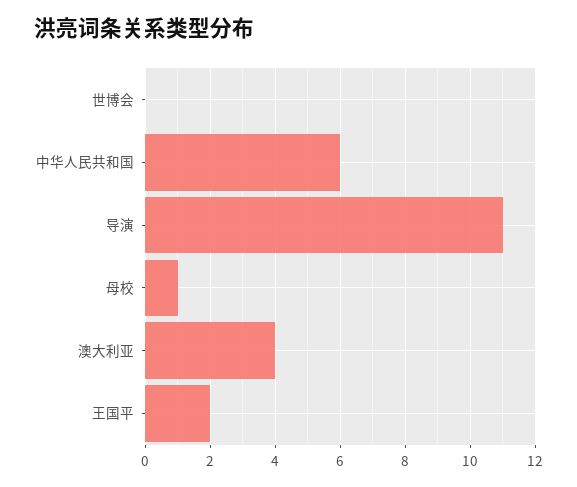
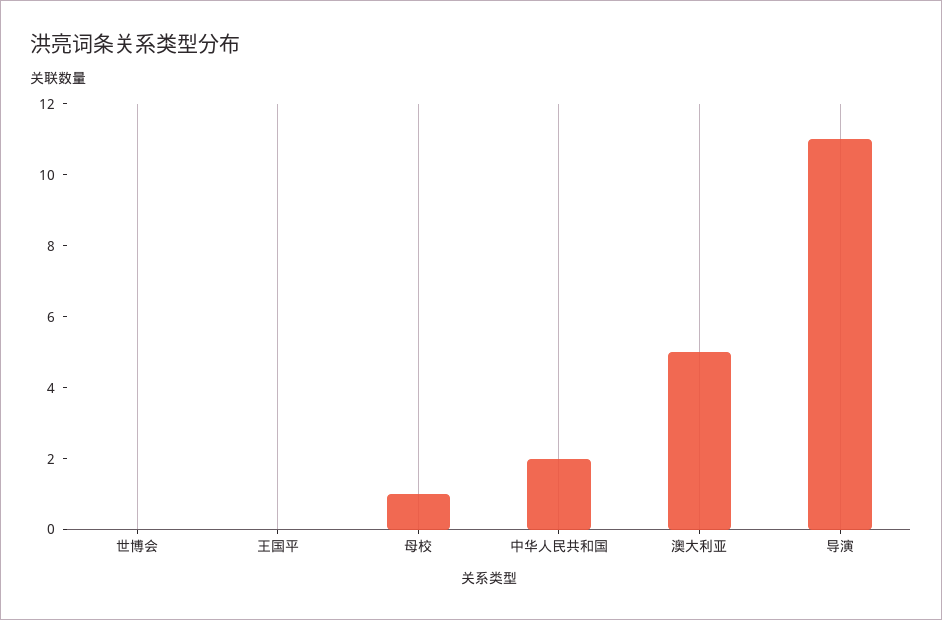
  {
    "世博会": 0,
-   "中华人民共和国": 6,
+   "中华人民共和国": 2,
    "导演": 11,
    "母校": 1,
-   "澳大利亚": 4,
+   "澳大利亚": 5,
-   "王国平": 2
+   "王国平": 0
  }

